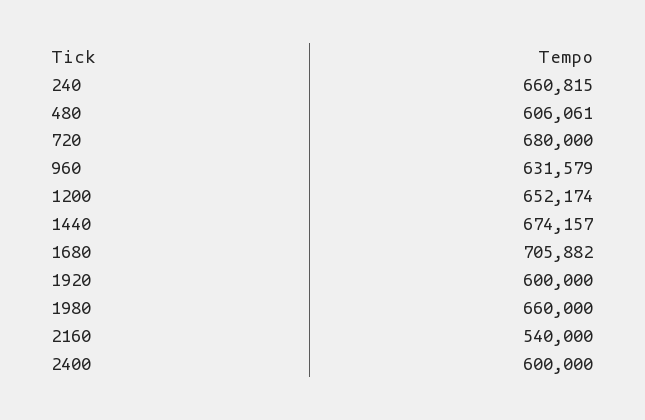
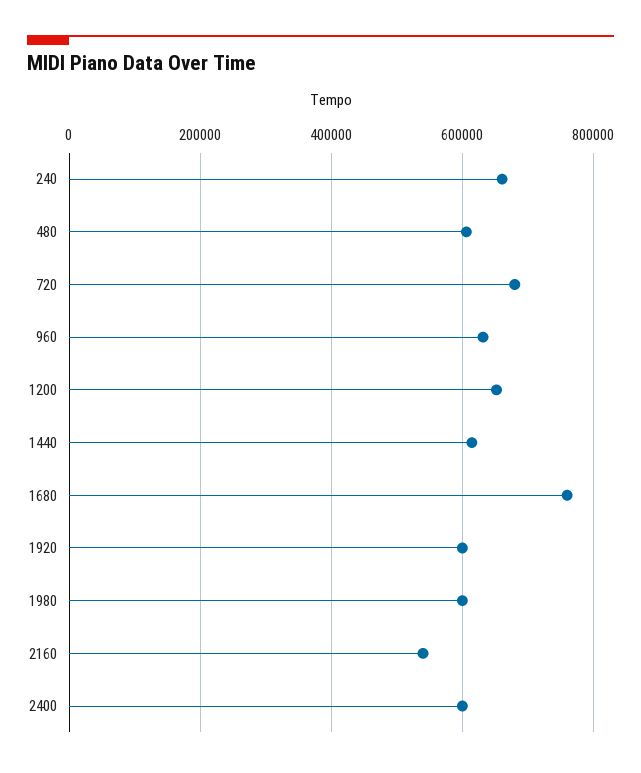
  {
    "240": 660815,
    "480": 606061,
    "720": 680000,
    "960": 631579,
    "1200": 652174,
-   "1440": 674157,
+   "1440": 620000,
-   "1680": 705882,
+   "1680": 760000,
    "1920": 600000,
-   "1980": 660000,
+   "1980": 600000,
    "2160": 540000,
    "2400": 600000
  }

